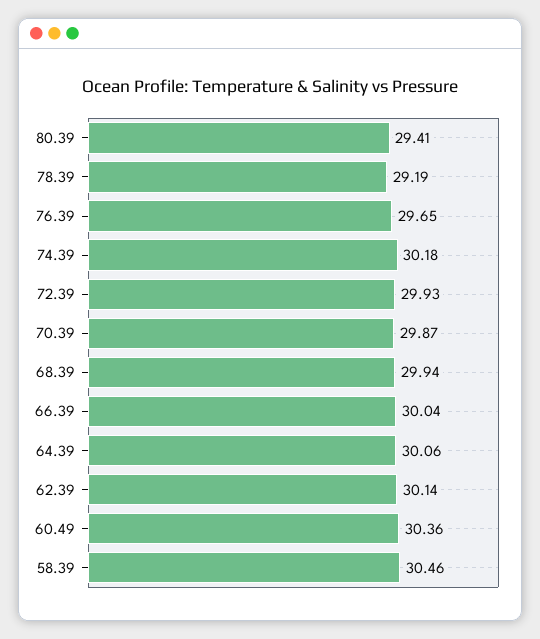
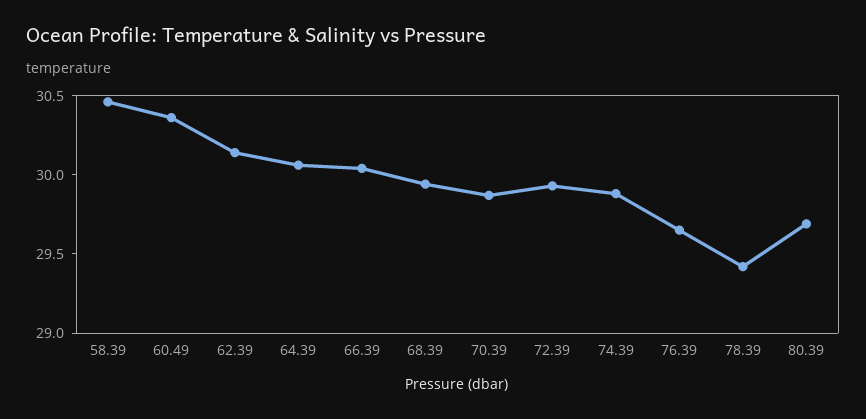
  {
-   "80.39": 29.41,
+   "80.39": 29.7,
-   "78.39": 29.19,
+   "78.39": 29.4,
    "76.39": 29.65,
-   "74.39": 30.18,
+   "74.39": 29.9,
    "72.39": 29.93,
    "70.39": 29.87,
    "68.39": 29.94,
    "66.39": 30.04,
    "64.39": 30.06,
    "62.39": 30.14,
    "60.49": 30.36,
    "58.39": 30.46
  }

